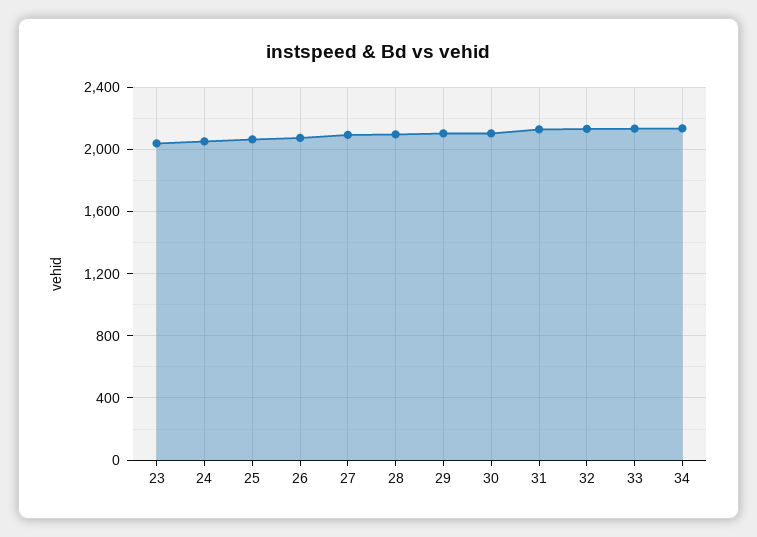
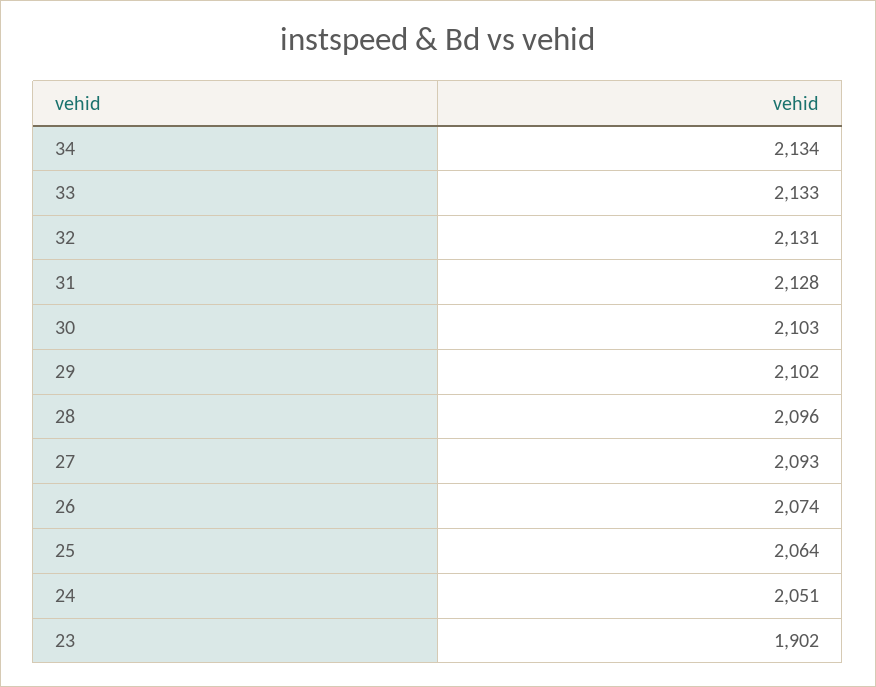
  {
-   "23": 2050,
+   "23": 1902,
    "24": 2051,
    "25": 2064,
    "26": 2074,
    "27": 2093,
    "28": 2096,
    "29": 2102,
    "30": 2103,
    "31": 2128,
    "32": 2131,
    "33": 2133,
    "34": 2134
  }

